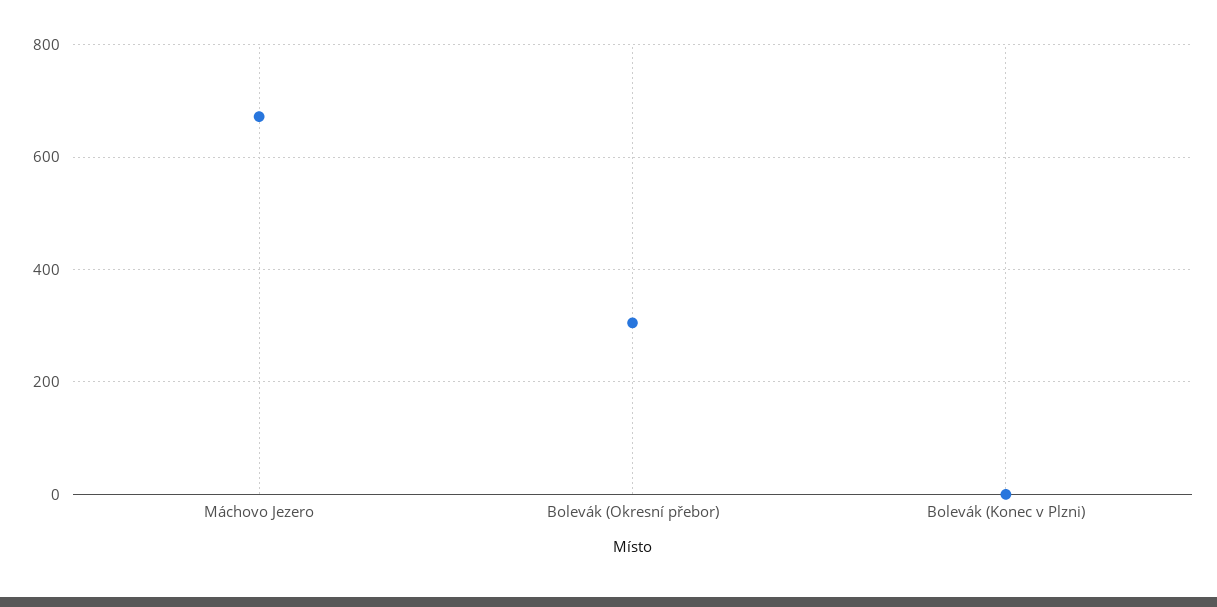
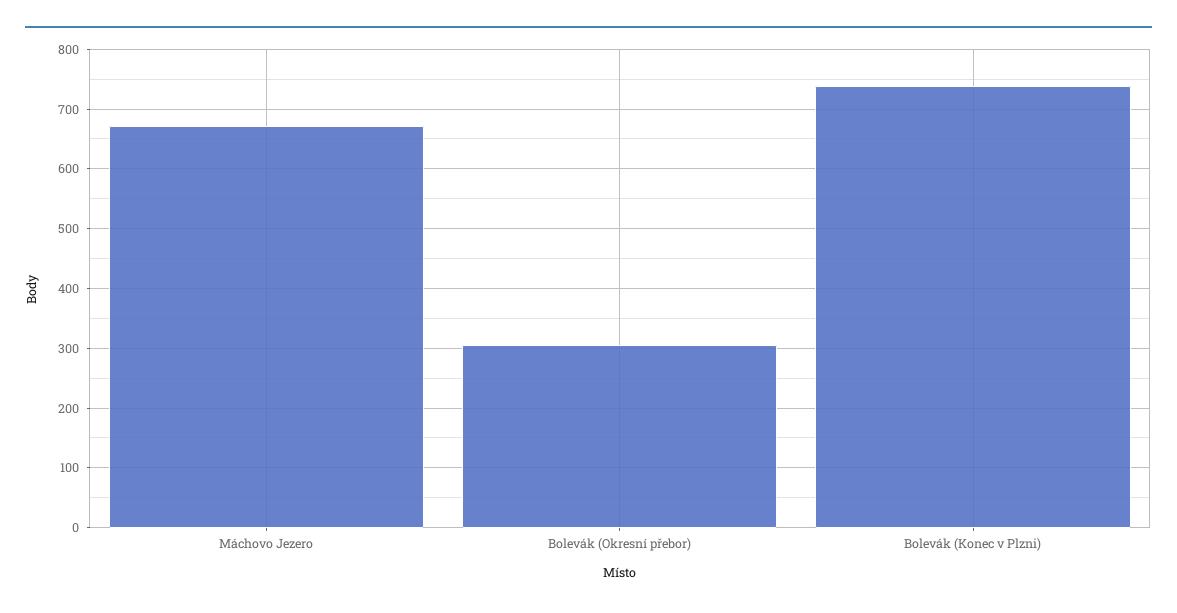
  {
    "Máchovo Jezero": 680,
    "Bolevák (Okresní přebor)": 300,
-   "Bolevák (Konec v Plzni)": 0
+   "Bolevák (Konec v Plzni)": 740
  }

